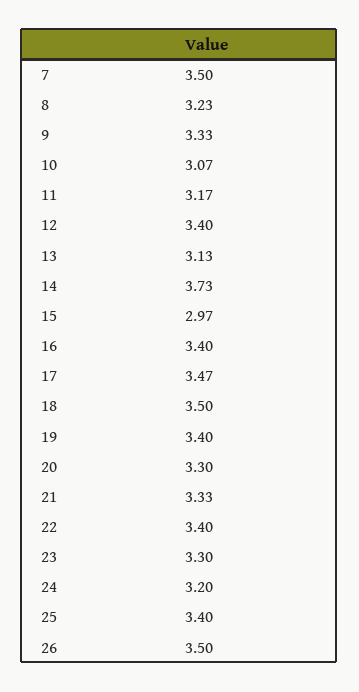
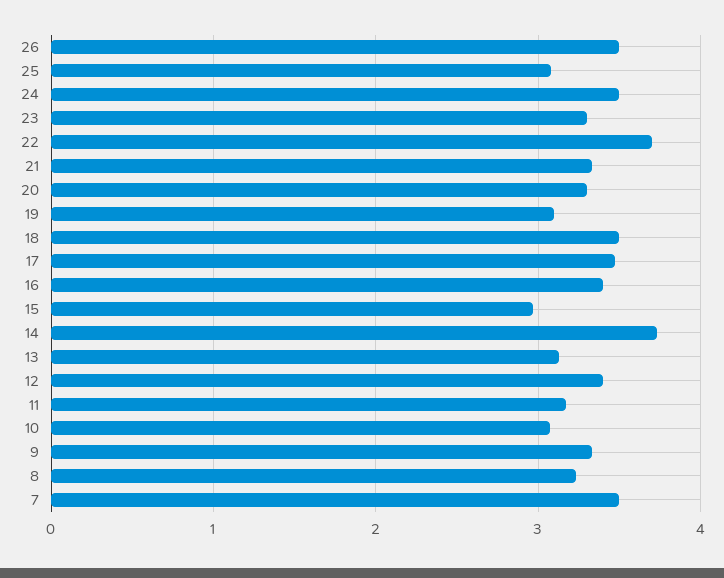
  {
    "7": 3.5,
    "8": 3.23,
    "9": 3.33,
    "10": 3.07,
    "11": 3.17,
    "12": 3.4,
    "13": 3.13,
    "14": 3.73,
    "15": 2.97,
    "16": 3.4,
    "17": 3.47,
    "18": 3.5,
-   "19": 3.4,
+   "19": 3.1,
    "20": 3.3,
    "21": 3.33,
-   "22": 3.4,
+   "22": 3.7,
    "23": 3.3,
-   "24": 3.2,
+   "24": 3.5,
-   "25": 3.4,
+   "25": 3.1,
    "26": 3.5
  }

